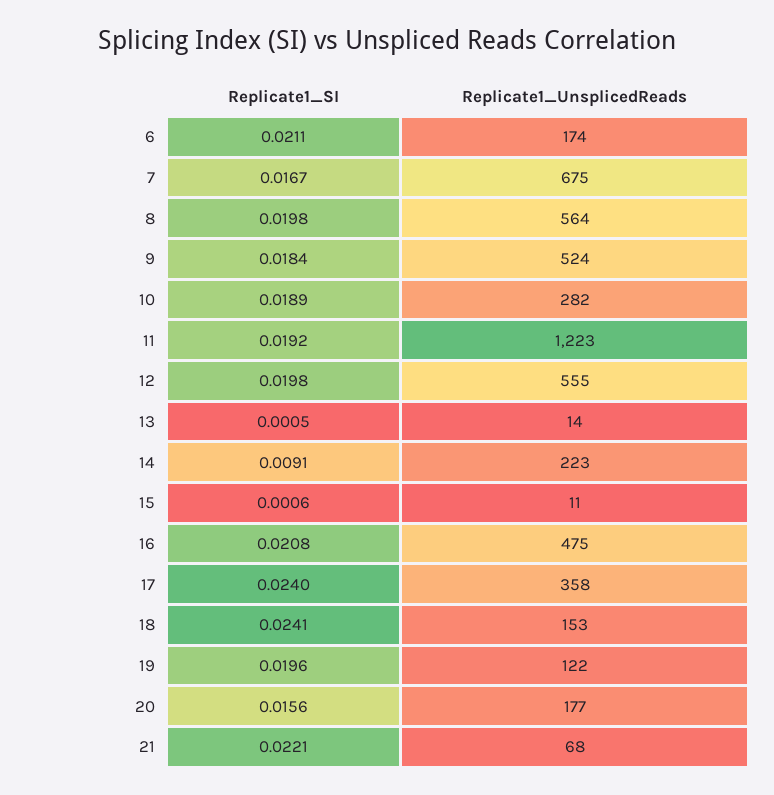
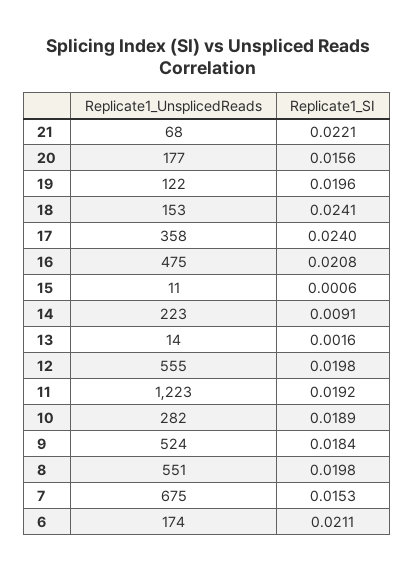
  {
    "Replicate1_SI": {
      "6": 0.0211,
-     "7": 0.0167,
+     "7": 0.0153,
      "8": 0.0198,
      "9": 0.0184,
      "10": 0.0189,
      "11": 0.0192,
      "12": 0.0198,
-     "13": 0.0005,
+     "13": 0.0016,
      "14": 0.0091,
      "15": 0.0006,
      "16": 0.0208,
      "17": 0.024,
      "18": 0.0241,
      "19": 0.0196,
      "20": 0.0156,
      "21": 0.0221
    },
    "Replicate1_UnsplicedReads": {
      "6": 174,
      "7": 675,
-     "8": 564,
+     "8": 551,
      "9": 524,
      "10": 282,
      "11": 1223,
      "12": 555,
      "13": 14,
      "14": 223,
      "15": 11,
      "16": 475,
      "17": 358,
      "18": 153,
      "19": 122,
      "20": 177,
      "21": 68
    }
  }

